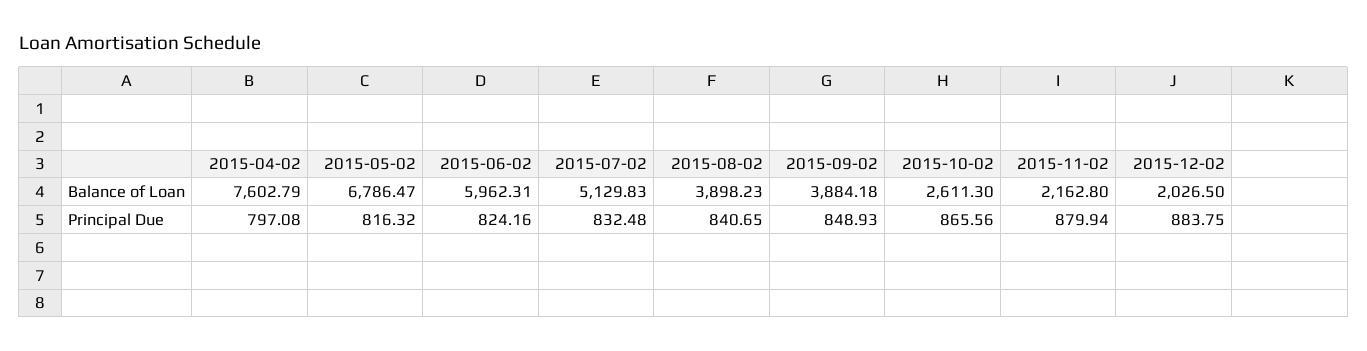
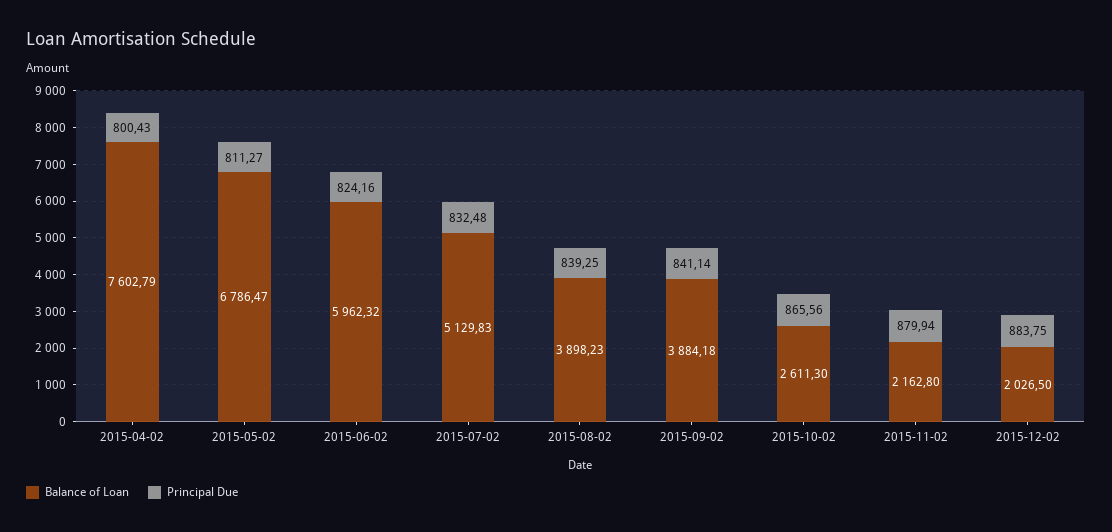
  {
    "Balance of Loan": {
      "2015-04-02": 7602.79,
      "2015-05-02": 6786.47,
-     "2015-06-02": 5962.31,
+     "2015-06-02": 5962.32,
      "2015-07-02": 5129.83,
      "2015-08-02": 3898.23,
      "2015-09-02": 3884.18,
      "2015-10-02": 2611.3,
      "2015-11-02": 2162.8,
      "2015-12-02": 2026.5
    },
    "Principal Due": {
-     "2015-04-02": 797.08,
+     "2015-04-02": 800.43,
-     "2015-05-02": 816.32,
+     "2015-05-02": 811.27,
      "2015-06-02": 824.16,
      "2015-07-02": 832.48,
-     "2015-08-02": 840.65,
+     "2015-08-02": 839.25,
-     "2015-09-02": 848.93,
+     "2015-09-02": 841.14,
      "2015-10-02": 865.56,
      "2015-11-02": 879.94,
      "2015-12-02": 883.75
    }
  }

